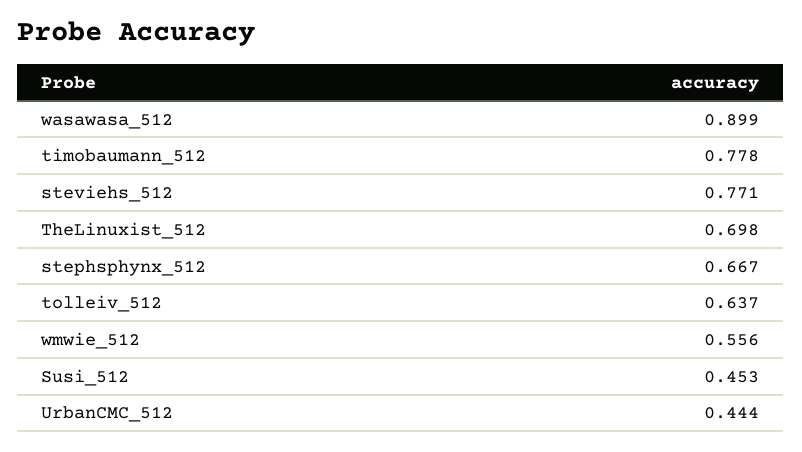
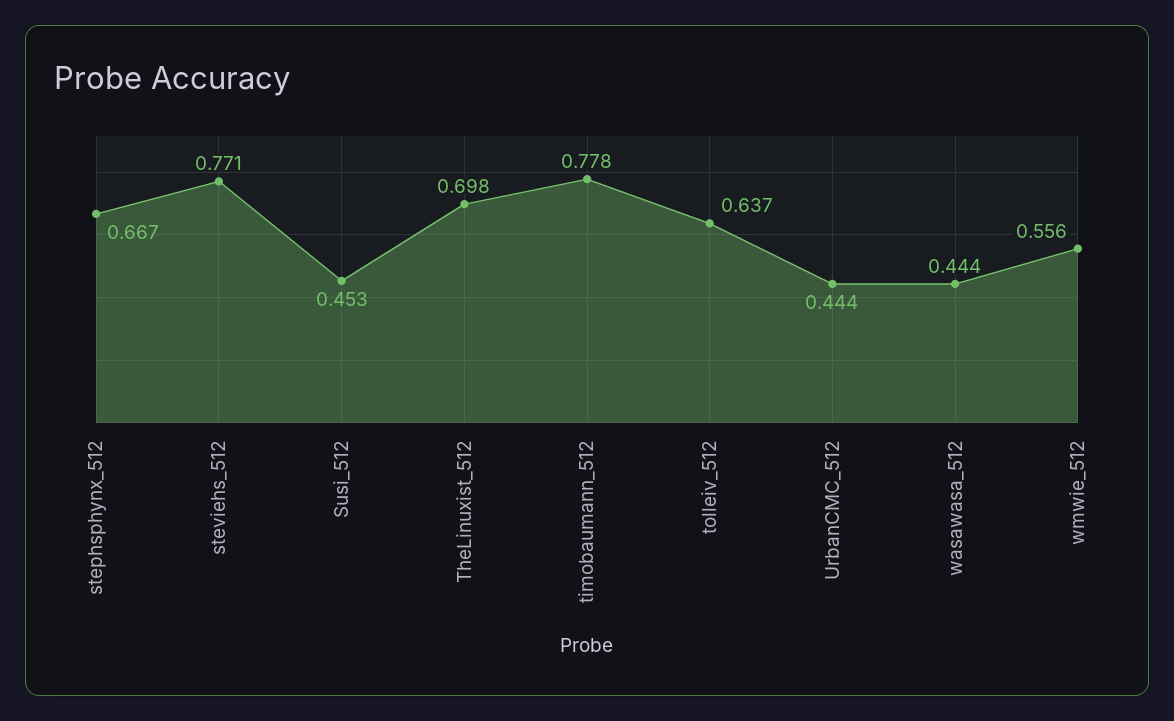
  {
-   "wasawasa_512": 0.899,
+   "wasawasa_512": 0.444,
    "timobaumann_512": 0.778,
    "steviehs_512": 0.771,
    "TheLinuxist_512": 0.698,
    "stephsphynx_512": 0.667,
    "tolleiv_512": 0.637,
    "wmwie_512": 0.556,
    "Susi_512": 0.453,
    "UrbanCMC_512": 0.444
  }

